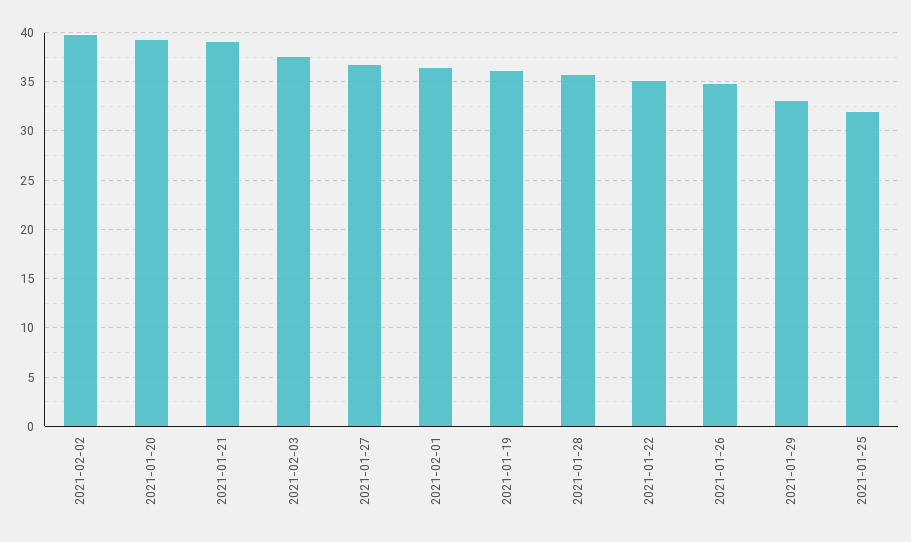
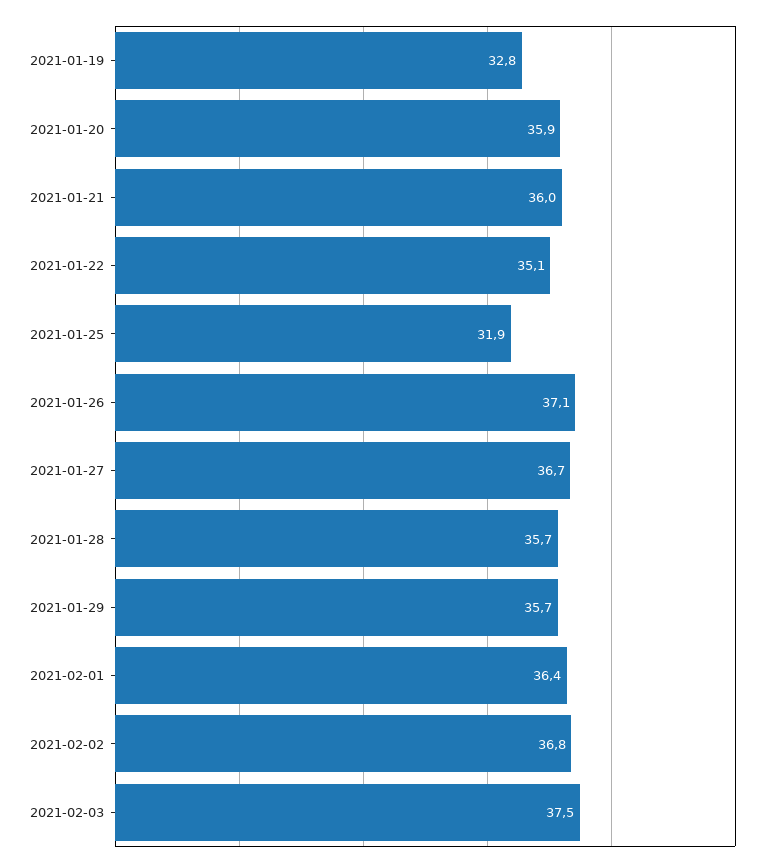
  {
-   "2021-02-02": 40,
+   "2021-02-02": 36.8,
-   "2021-01-20": 39,
+   "2021-01-20": 35.9,
-   "2021-01-21": 39,
+   "2021-01-21": 36,
    "2021-02-03": 37.5,
    "2021-01-27": 36.7,
    "2021-02-01": 36.4,
-   "2021-01-19": 36,
+   "2021-01-19": 32.8,
    "2021-01-28": 35.7,
    "2021-01-22": 35.1,
-   "2021-01-26": 35,
+   "2021-01-26": 37.1,
-   "2021-01-29": 33,
+   "2021-01-29": 35.7,
    "2021-01-25": 31.9
  }

